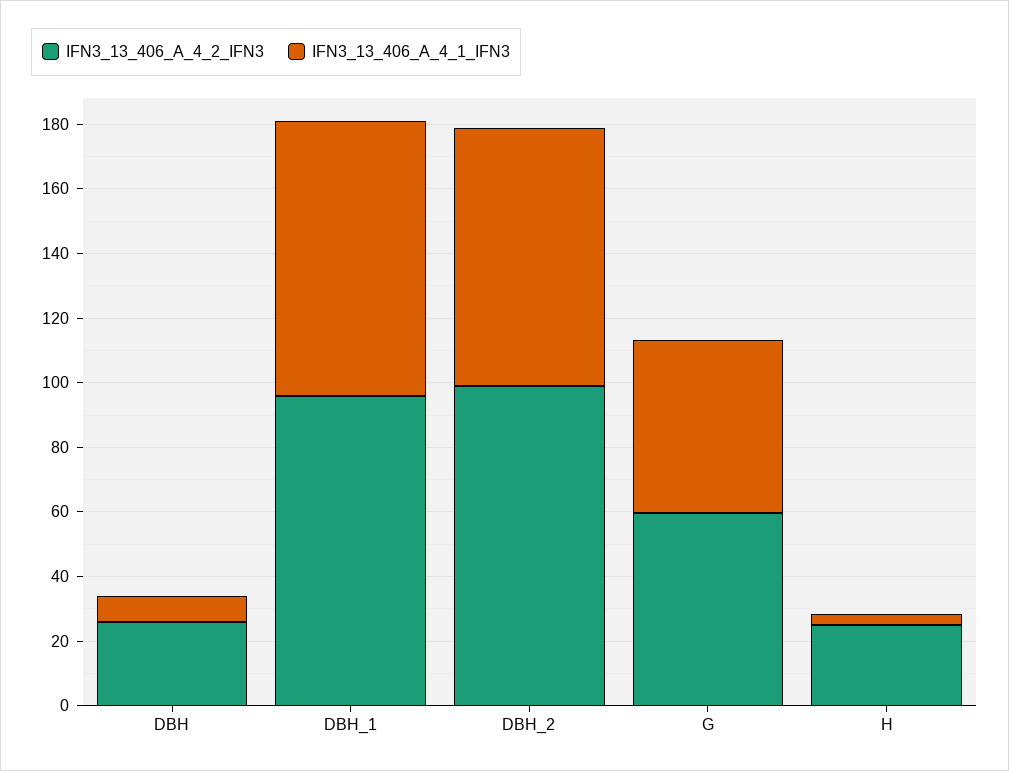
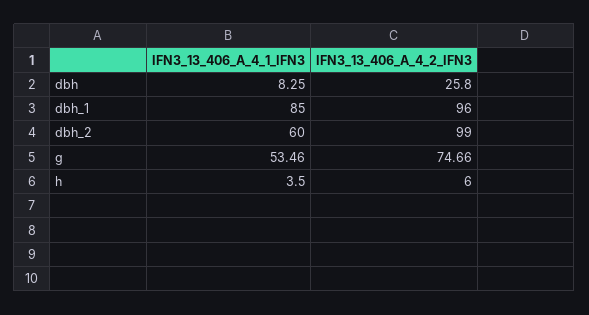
  {
    "IFN3_13_406_A_4_2_IFN3": {
      "DBH": 25.8,
      "DBH_1": 96,
      "DBH_2": 99,
-     "G": 60,
+     "G": 74.66,
-     "H": 25
+     "H": 6
    },
    "IFN3_13_406_A_4_1_IFN3": {
      "DBH": 8.25,
      "DBH_1": 85,
-     "DBH_2": 80,
+     "DBH_2": 60,
      "G": 53.46,
      "H": 3.5
    }
  }

